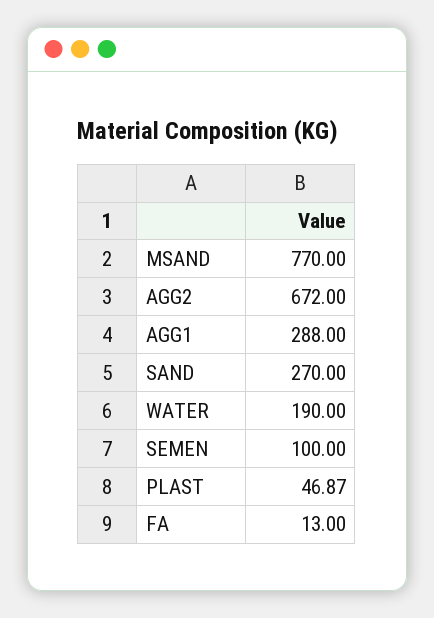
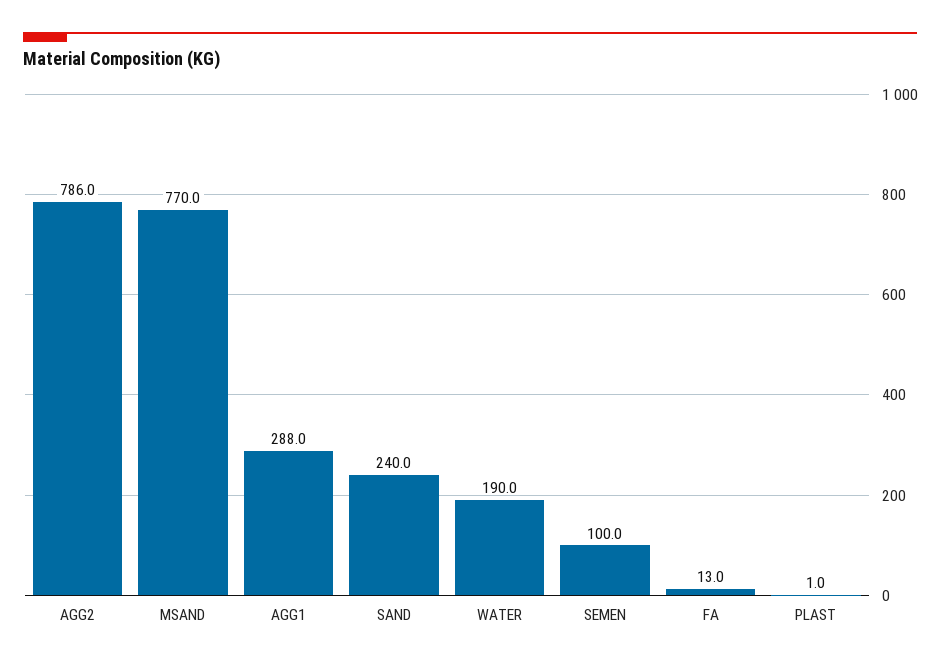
  {
    "MSAND": 770,
-   "AGG2": 672,
+   "AGG2": 786,
    "AGG1": 288,
-   "SAND": 270,
+   "SAND": 240,
    "WATER": 190,
    "SEMEN": 100,
-   "PLAST": 46.87,
+   "PLAST": 1,
    "FA": 13
  }

